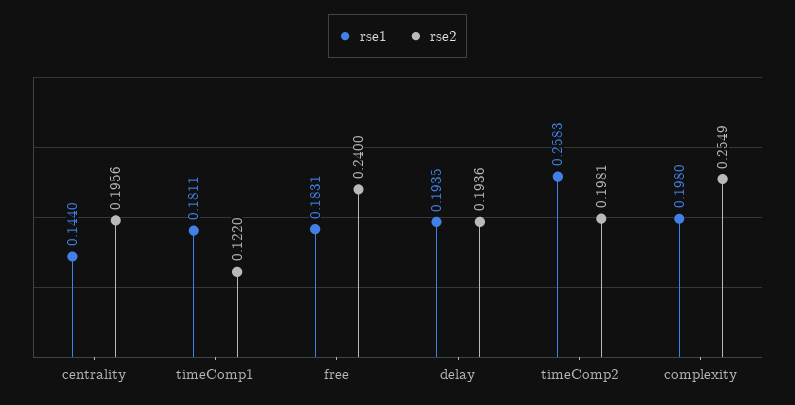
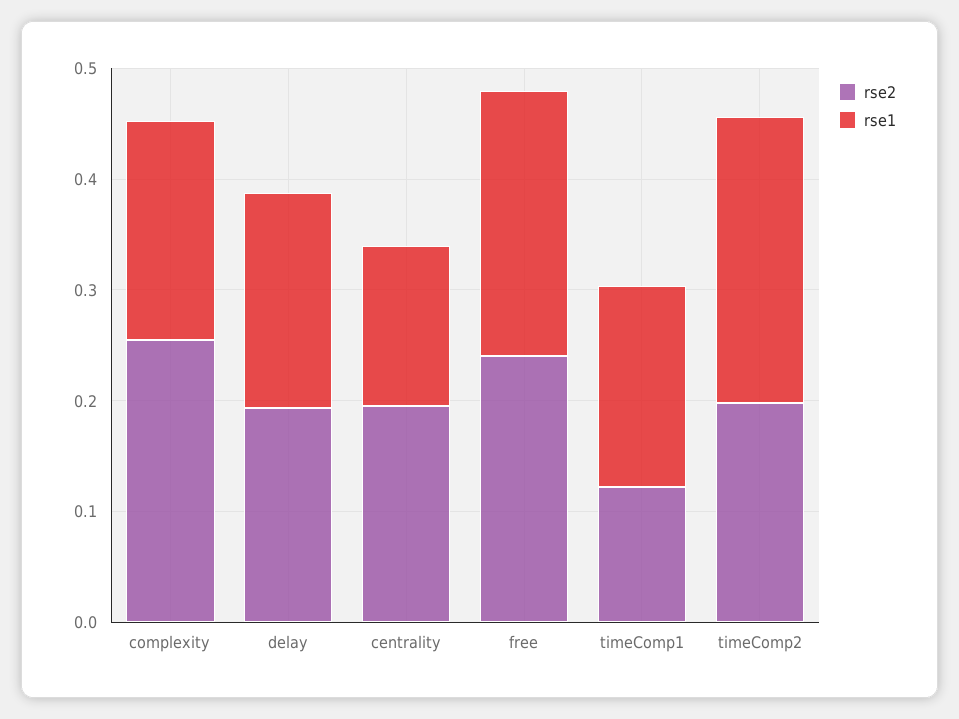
  {
    "rse1": {
      "centrality": 0.144,
      "timeComp1": 0.1811,
-     "free": 0.1831,
+     "free": 0.24,
      "delay": 0.1935,
      "timeComp2": 0.2583,
      "complexity": 0.198
    },
    "rse2": {
      "centrality": 0.1956,
      "timeComp1": 0.122,
      "free": 0.24,
      "delay": 0.1936,
      "timeComp2": 0.1981,
      "complexity": 0.2549
    }
  }

